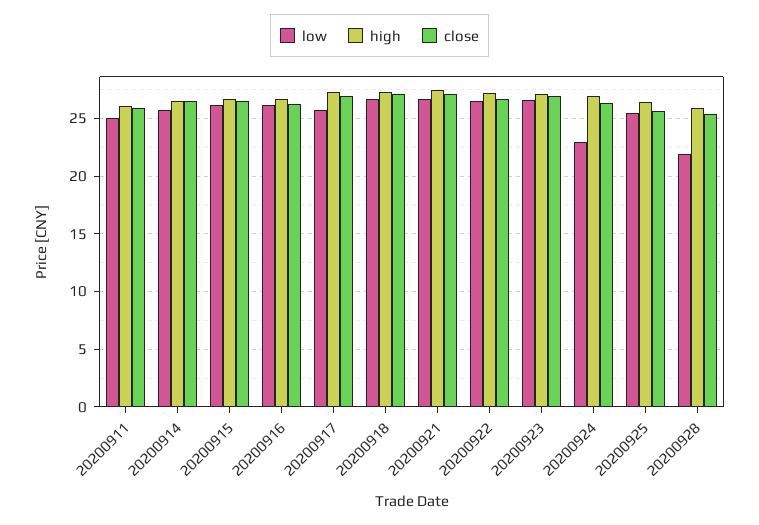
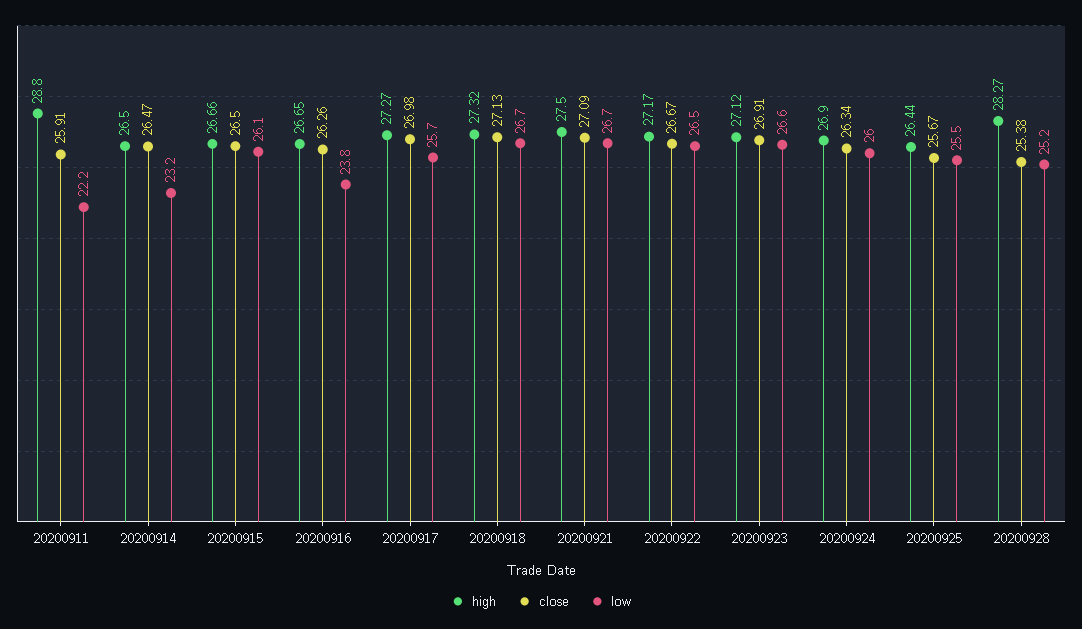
  {
    "low": {
-     "20200911": 25,
+     "20200911": 22.2,
-     "20200914": 26,
+     "20200914": 23.2,
      "20200915": 26.1,
-     "20200916": 26,
+     "20200916": 23.8,
      "20200917": 25.7,
      "20200918": 26.7,
      "20200921": 26.7,
      "20200922": 26.5,
      "20200923": 26.6,
-     "20200924": 23,
+     "20200924": 26,
      "20200925": 25.5,
-     "20200928": 22
+     "20200928": 25.2
    },
    "high": {
-     "20200911": 26,
+     "20200911": 28.8,
      "20200914": 26.5,
      "20200915": 26.66,
      "20200916": 26.65,
      "20200917": 27.27,
      "20200918": 27.32,
      "20200921": 27.5,
      "20200922": 27.17,
      "20200923": 27.12,
      "20200924": 26.9,
      "20200925": 26.44,
-     "20200928": 26
+     "20200928": 28.27
    },
    "close": {
      "20200911": 25.91,
      "20200914": 26.47,
      "20200915": 26.5,
      "20200916": 26.26,
      "20200917": 26.98,
      "20200918": 27.13,
      "20200921": 27.09,
      "20200922": 26.67,
      "20200923": 26.91,
      "20200924": 26.34,
      "20200925": 25.67,
      "20200928": 25.38
    }
  }

